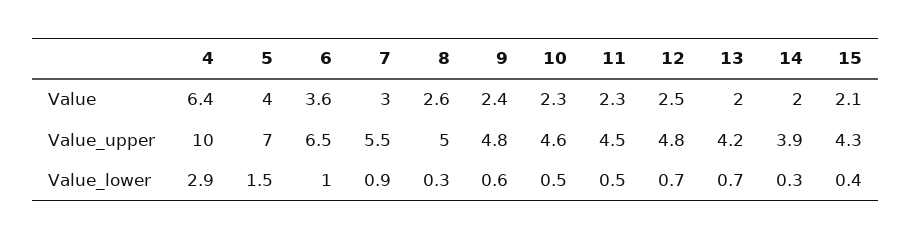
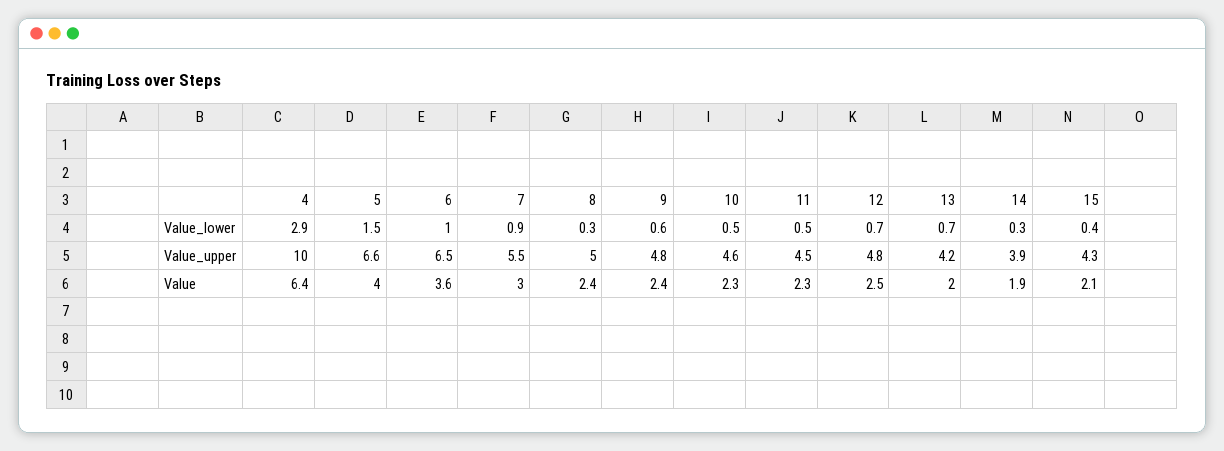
  {
    "4": {
      "Value": 6.4,
      "Value_upper": 10,
      "Value_lower": 2.9
    },
    "5": {
      "Value": 4,
-     "Value_upper": 7,
+     "Value_upper": 6.6,
      "Value_lower": 1.5
    },
    "6": {
      "Value": 3.6,
      "Value_upper": 6.5,
      "Value_lower": 1
    },
    "7": {
      "Value": 3,
      "Value_upper": 5.5,
      "Value_lower": 0.9
    },
    "8": {
-     "Value": 2.6,
+     "Value": 2.4,
      "Value_upper": 5,
      "Value_lower": 0.3
    },
    "9": {
      "Value": 2.4,
      "Value_upper": 4.8,
      "Value_lower": 0.6
    },
    "10": {
      "Value": 2.3,
      "Value_upper": 4.6,
      "Value_lower": 0.5
    },
    "11": {
      "Value": 2.3,
      "Value_upper": 4.5,
      "Value_lower": 0.5
    },
    "12": {
      "Value": 2.5,
      "Value_upper": 4.8,
      "Value_lower": 0.7
    },
    "13": {
      "Value": 2,
      "Value_upper": 4.2,
      "Value_lower": 0.7
    },
    "14": {
-     "Value": 2,
+     "Value": 1.9,
      "Value_upper": 3.9,
      "Value_lower": 0.3
    },
    "15": {
      "Value": 2.1,
      "Value_upper": 4.3,
      "Value_lower": 0.4
    }
  }

